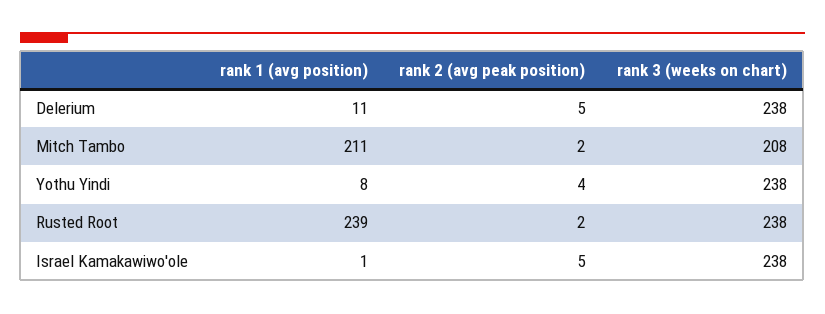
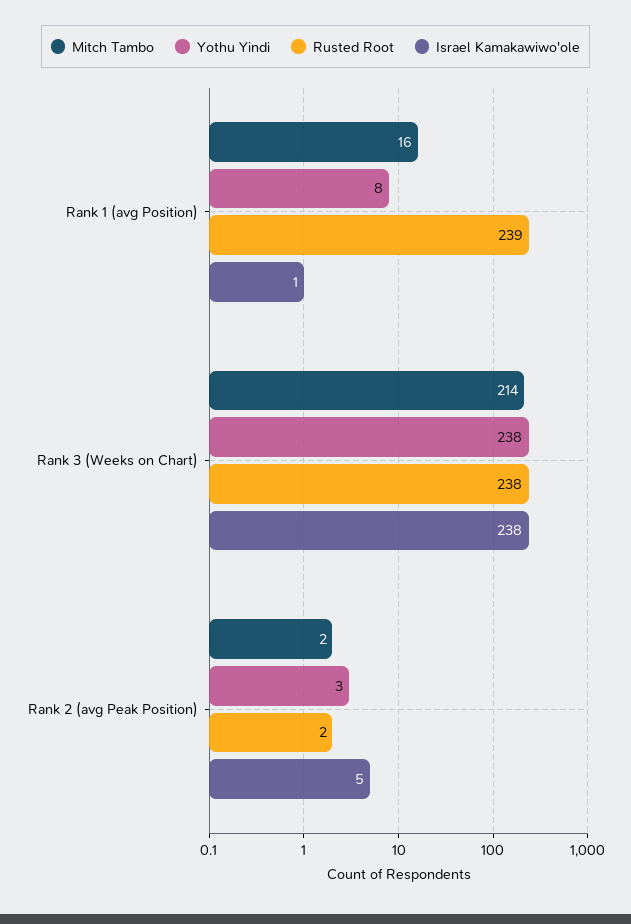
  {
-   "Delerium": {
-     "rank 1 (avg position)": 11,
-     "rank 2 (avg peak position)": 5,
-     "rank 3 (weeks on chart)": 238
-   },
    "Mitch Tambo": {
-     "rank 1 (avg position)": 211,
+     "rank 1 (avg position)": 16,
      "rank 2 (avg peak position)": 2,
-     "rank 3 (weeks on chart)": 208
+     "rank 3 (weeks on chart)": 214
    },
    "Yothu Yindi": {
      "rank 1 (avg position)": 8,
-     "rank 2 (avg peak position)": 4,
+     "rank 2 (avg peak position)": 3,
      "rank 3 (weeks on chart)": 238
    },
    "Rusted Root": {
      "rank 1 (avg position)": 239,
      "rank 2 (avg peak position)": 2,
      "rank 3 (weeks on chart)": 238
    },
    "Israel Kamakawiwo'ole": {
      "rank 1 (avg position)": 1,
      "rank 2 (avg peak position)": 5,
      "rank 3 (weeks on chart)": 238
    }
  }

